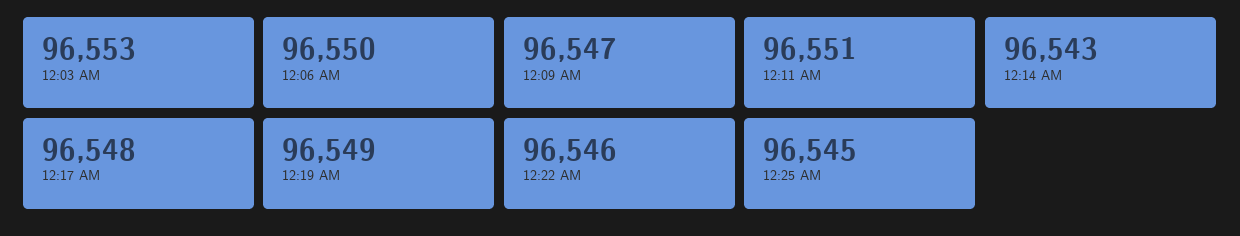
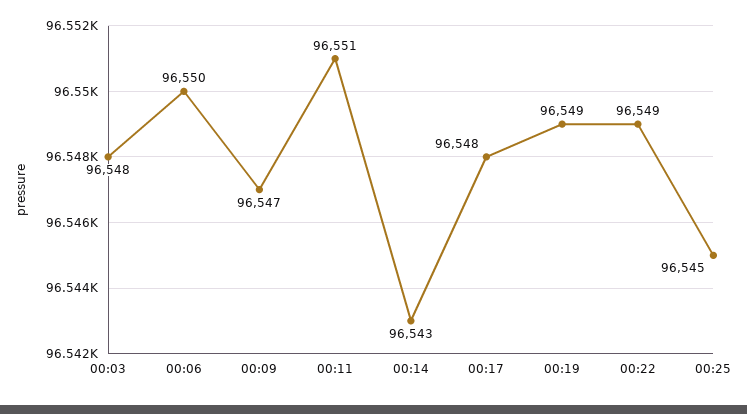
  {
-   "12:03 AM": 96553,
+   "12:03 AM": 96548,
    "12:06 AM": 96550,
    "12:09 AM": 96547,
    "12:11 AM": 96551,
    "12:14 AM": 96543,
    "12:17 AM": 96548,
    "12:19 AM": 96549,
-   "12:22 AM": 96546,
+   "12:22 AM": 96549,
    "12:25 AM": 96545
  }

